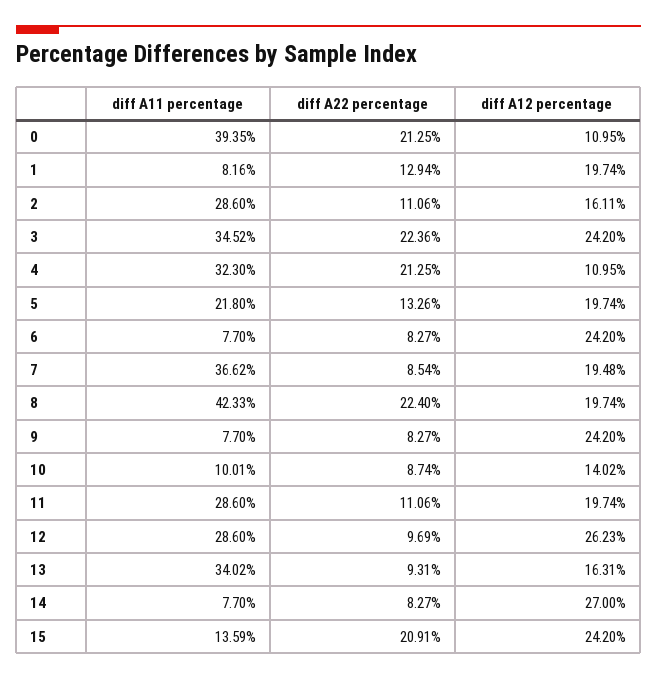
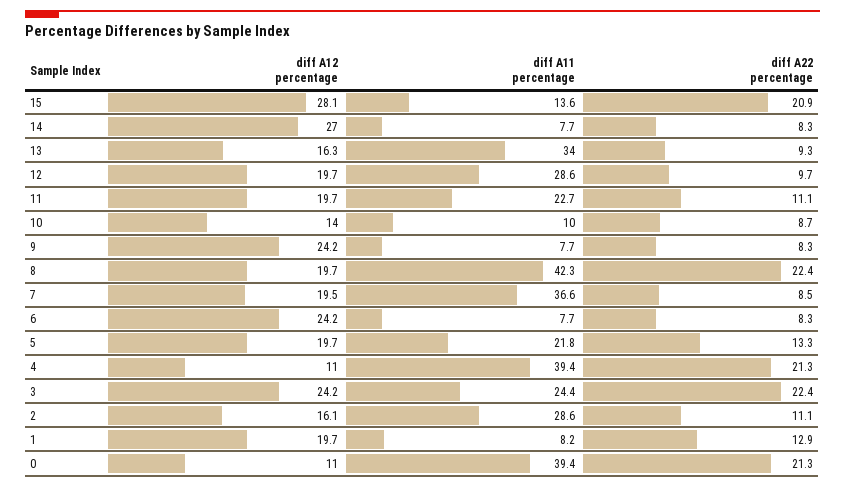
  {
    "diff A11 percentage": {
      "0": 39.35,
      "1": 8.16,
      "2": 28.6,
-     "3": 34.52,
+     "3": 24.4,
-     "4": 32.3,
+     "4": 39.4,
      "5": 21.8,
      "6": 7.7,
      "7": 36.62,
      "8": 42.33,
      "9": 7.7,
      "10": 10.01,
-     "11": 28.6,
+     "11": 22.7,
      "12": 28.6,
      "13": 34.02,
      "14": 7.7,
      "15": 13.59
    },
    "diff A22 percentage": {
      "0": 21.25,
      "1": 12.94,
      "2": 11.06,
      "3": 22.36,
      "4": 21.25,
      "5": 13.26,
      "6": 8.27,
      "7": 8.54,
      "8": 22.4,
      "9": 8.27,
      "10": 8.74,
      "11": 11.06,
      "12": 9.69,
      "13": 9.31,
      "14": 8.27,
      "15": 20.91
    },
    "diff A12 percentage": {
      "0": 10.95,
      "1": 19.74,
      "2": 16.11,
      "3": 24.2,
      "4": 10.95,
      "5": 19.74,
      "6": 24.2,
      "7": 19.48,
      "8": 19.74,
      "9": 24.2,
      "10": 14.02,
      "11": 19.74,
-     "12": 26.23,
+     "12": 19.7,
      "13": 16.31,
      "14": 27,
-     "15": 24.2
+     "15": 28.1
    }
  }

